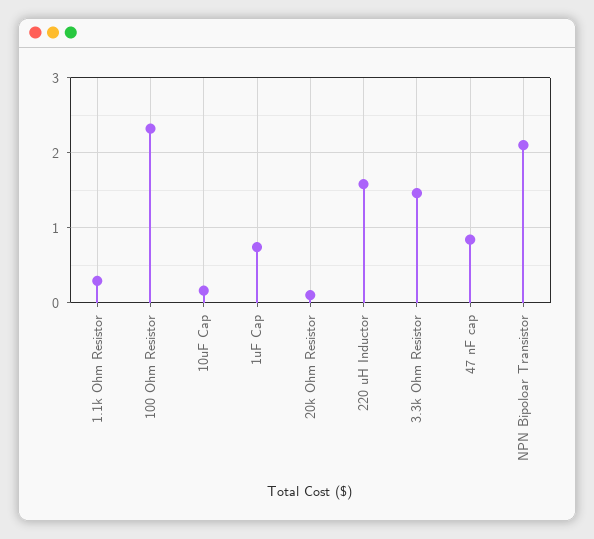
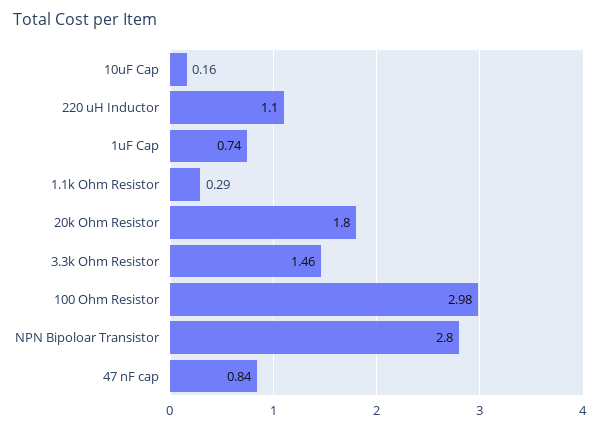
  {
    "1.1k Ohm Resistor": 0.29,
-   "100 Ohm Resistor": 2.3,
+   "100 Ohm Resistor": 2.98,
    "10uF Cap": 0.16,
    "1uF Cap": 0.74,
-   "20k Ohm Resistor": 0.1,
+   "20k Ohm Resistor": 1.8,
-   "220 uH Inductor": 1.6,
+   "220 uH Inductor": 1.1,
    "3.3k Ohm Resistor": 1.46,
    "47 nF cap": 0.84,
-   "NPN Bipoloar Transistor": 2.1
+   "NPN Bipoloar Transistor": 2.8
  }

